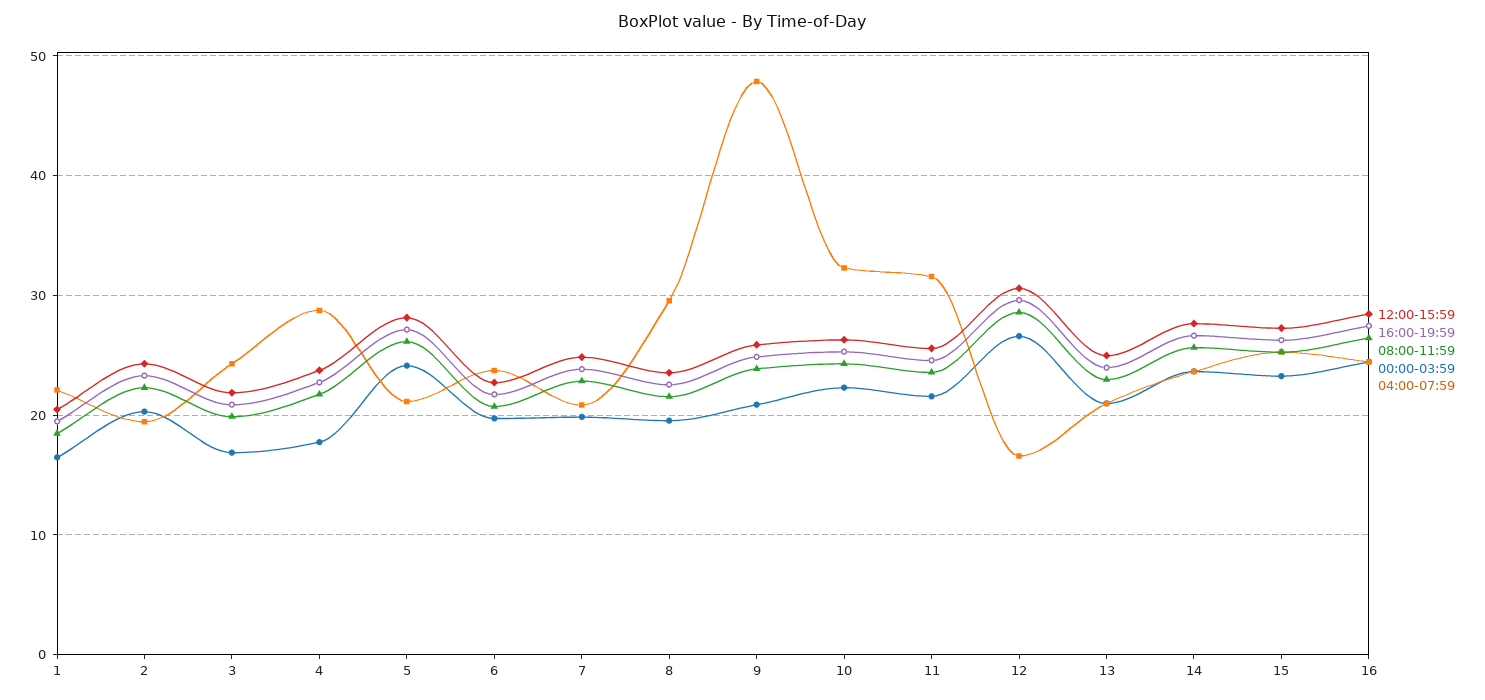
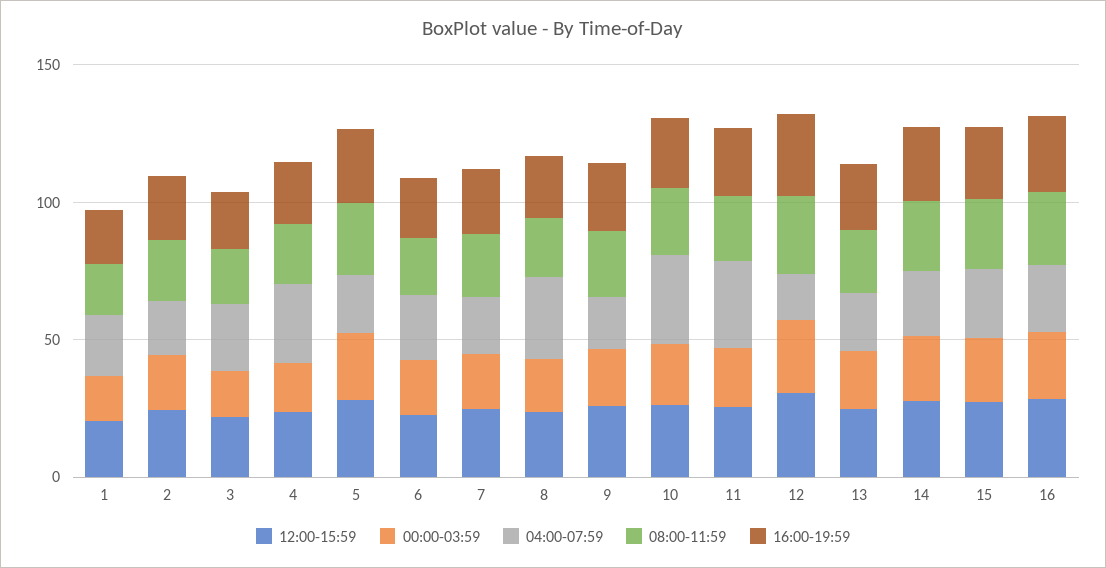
  {
    "12:00-15:59": {
      "1": 20,
      "2": 24,
      "3": 22,
      "4": 24,
      "5": 28,
      "6": 23,
      "7": 25,
      "8": 24,
      "9": 26,
      "10": 26,
      "11": 26,
      "12": 31,
      "13": 25,
      "14": 28,
      "15": 27,
      "16": 28
    },
    "16:00-19:59": {
      "1": 19,
      "2": 23,
      "3": 21,
      "4": 23,
      "5": 27,
      "6": 22,
      "7": 24,
      "8": 23,
      "9": 25,
      "10": 25,
      "11": 25,
      "12": 30,
      "13": 24,
      "14": 27,
      "15": 26,
      "16": 27
    },
    "08:00-11:59": {
      "1": 18,
      "2": 22,
      "3": 20,
      "4": 22,
      "5": 26,
      "6": 21,
      "7": 23,
      "8": 22,
      "9": 24,
      "10": 24,
      "11": 24,
      "12": 29,
      "13": 23,
      "14": 26,
      "15": 25,
      "16": 26
    },
    "00:00-03:59": {
      "1": 16,
      "2": 20,
      "3": 17,
      "4": 18,
      "5": 24,
      "6": 20,
      "7": 20,
      "8": 20,
      "9": 21,
      "10": 22,
      "11": 22,
      "12": 27,
      "13": 21,
      "14": 24,
      "15": 23,
      "16": 24
    },
    "04:00-07:59": {
      "1": 22,
      "2": 19,
      "3": 24,
      "4": 29,
      "5": 21,
      "6": 24,
      "7": 21,
      "8": 30,
-     "9": 48,
+     "9": 20,
      "10": 32,
      "11": 32,
      "12": 17,
      "13": 21,
      "14": 24,
      "15": 25,
      "16": 24
    }
  }

